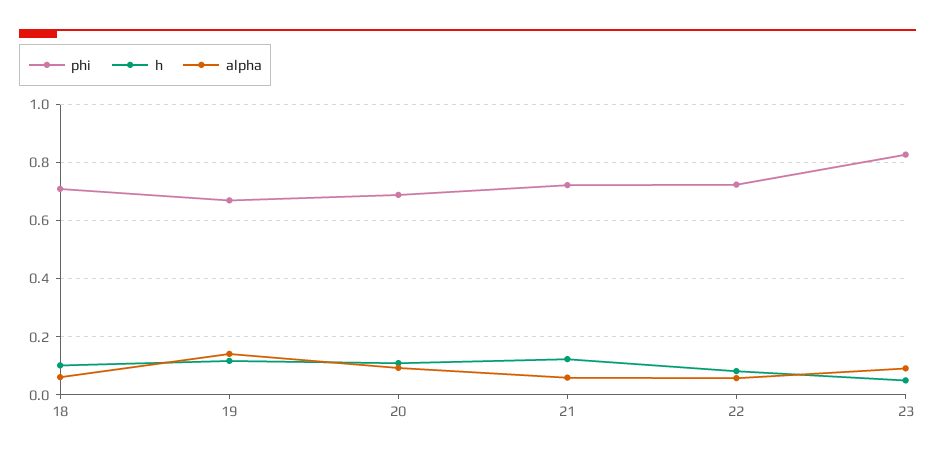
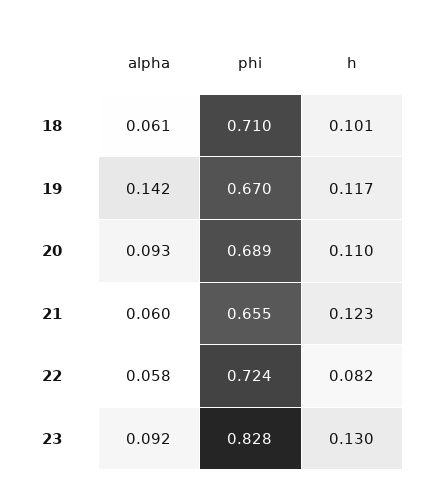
  {
    "phi": {
      "18": 0.71,
      "19": 0.67,
      "20": 0.689,
-     "21": 0.725,
+     "21": 0.655,
      "22": 0.724,
      "23": 0.828
    },
    "h": {
      "18": 0.101,
      "19": 0.117,
      "20": 0.11,
      "21": 0.123,
      "22": 0.082,
-     "23": 0.05
+     "23": 0.13
    },
    "alpha": {
      "18": 0.061,
      "19": 0.142,
      "20": 0.093,
      "21": 0.06,
      "22": 0.058,
      "23": 0.092
    }
  }

